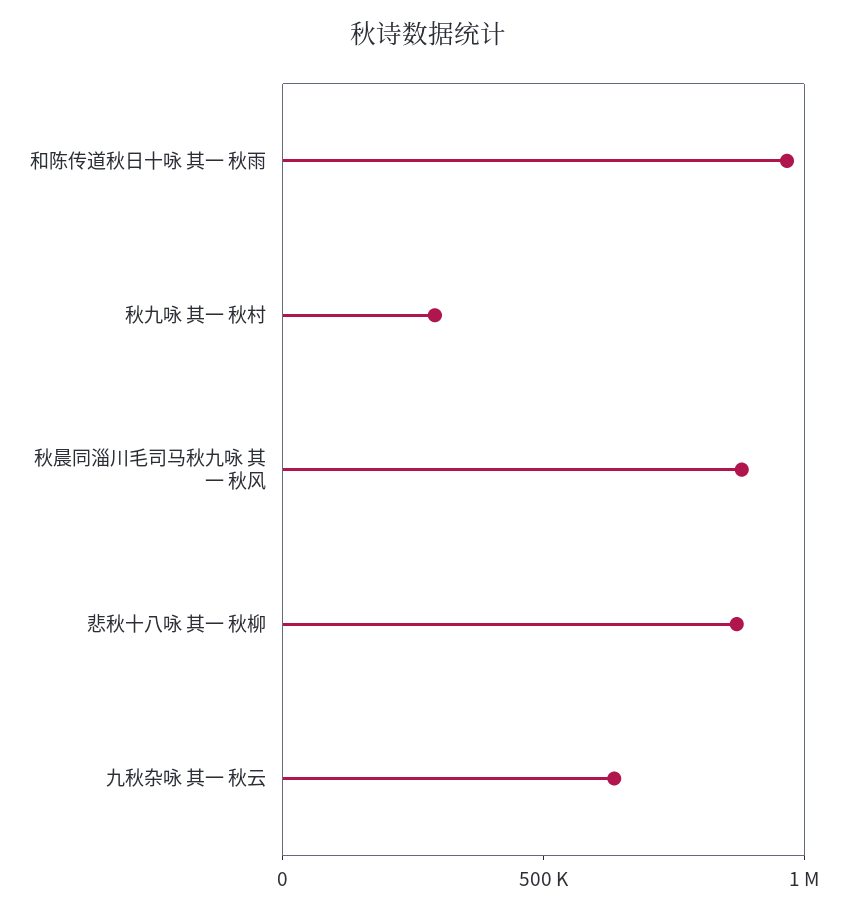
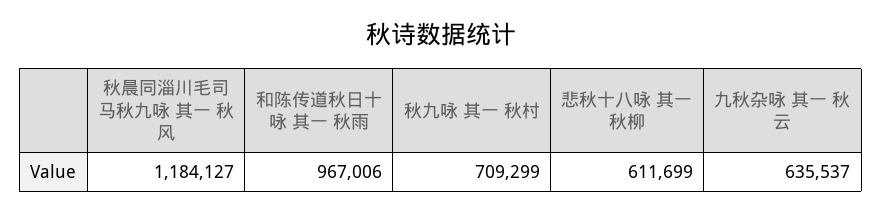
  {
    "和陈传道秋日十咏 其一 秋雨": 967006,
-   "秋九咏 其一 秋村": 300000,
+   "秋九咏 其一 秋村": 709299,
-   "秋晨同淄川毛司马秋九咏 其一 秋风": 900000,
+   "秋晨同淄川毛司马秋九咏 其一 秋风": 1184127,
-   "悲秋十八咏 其一 秋柳": 900000,
+   "悲秋十八咏 其一 秋柳": 611699,
    "九秋杂咏 其一 秋云": 635537
  }

